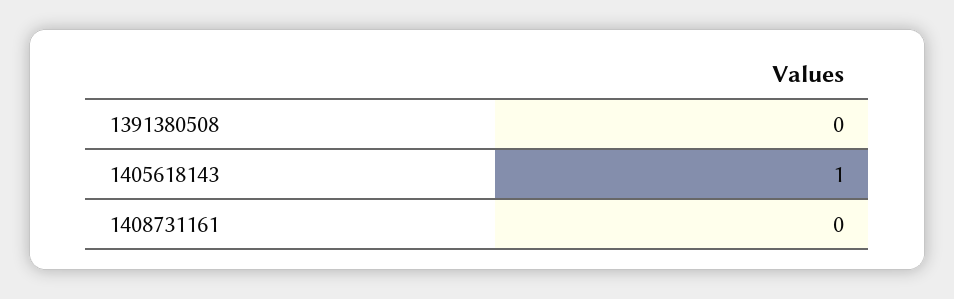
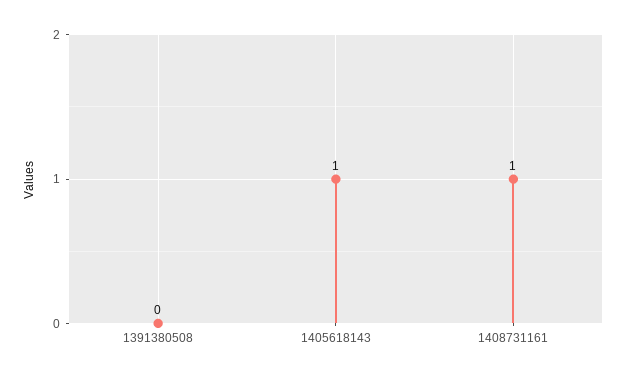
  {
    "1391380508": 0,
    "1405618143": 1,
-   "1408731161": 0
+   "1408731161": 1
  }

